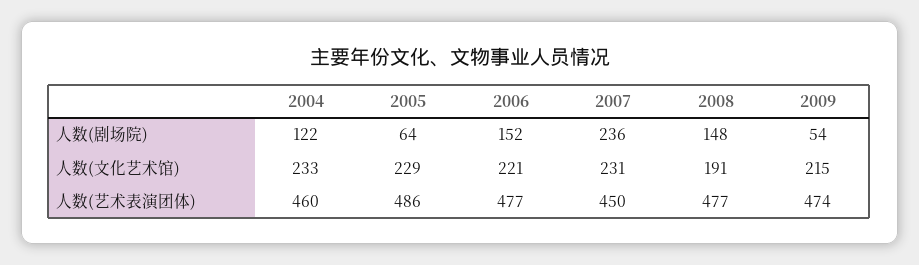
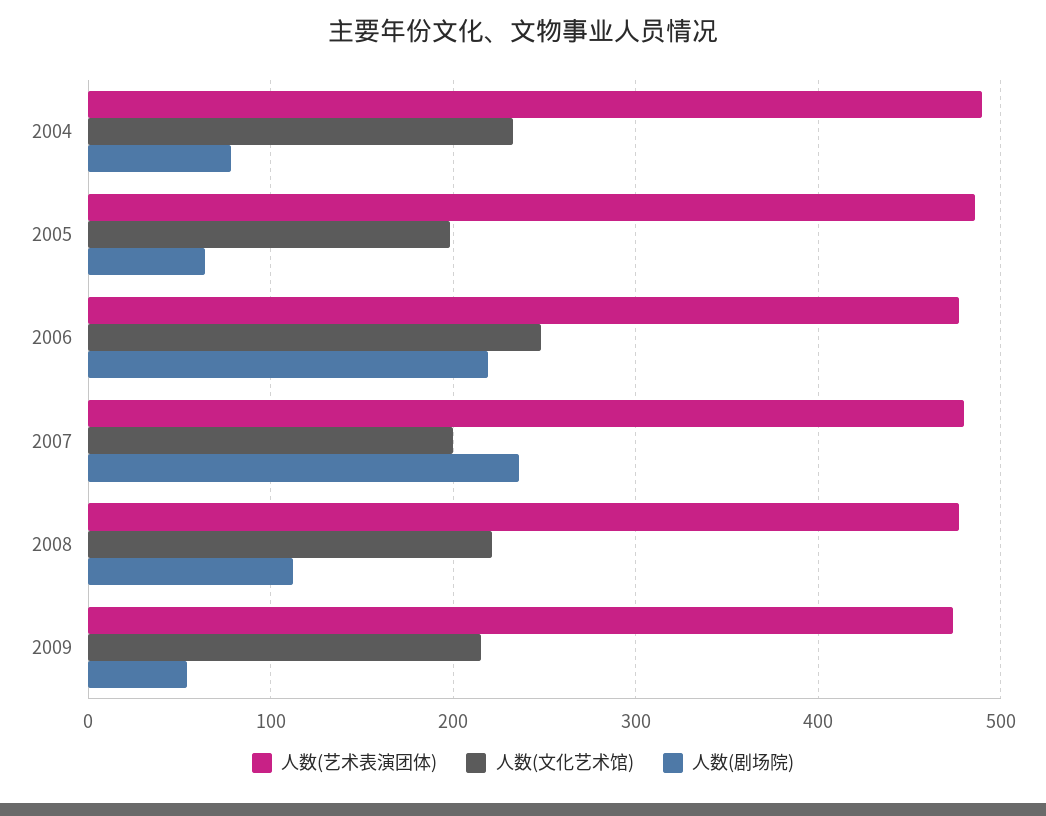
  {
    "人数(剧场院)": {
-     "2004": 122,
+     "2004": 80,
      "2005": 64,
-     "2006": 152,
+     "2006": 220,
      "2007": 236,
-     "2008": 148,
+     "2008": 110,
      "2009": 54
    },
    "人数(文化艺术馆)": {
      "2004": 233,
-     "2005": 229,
+     "2005": 200,
-     "2006": 221,
+     "2006": 250,
-     "2007": 231,
+     "2007": 200,
-     "2008": 191,
+     "2008": 220,
      "2009": 215
    },
    "人数(艺术表演团体)": {
-     "2004": 460,
+     "2004": 490,
      "2005": 486,
      "2006": 477,
-     "2007": 450,
+     "2007": 480,
      "2008": 477,
      "2009": 474
    }
  }

